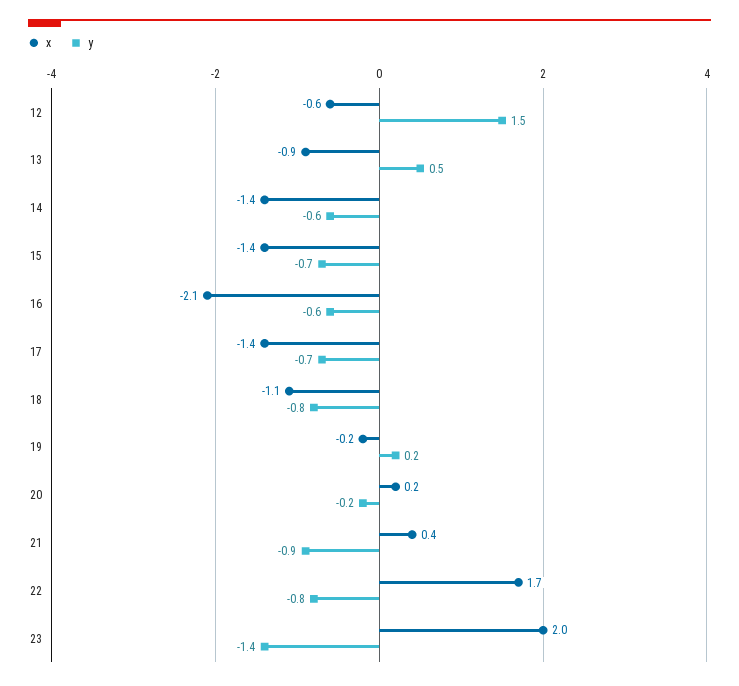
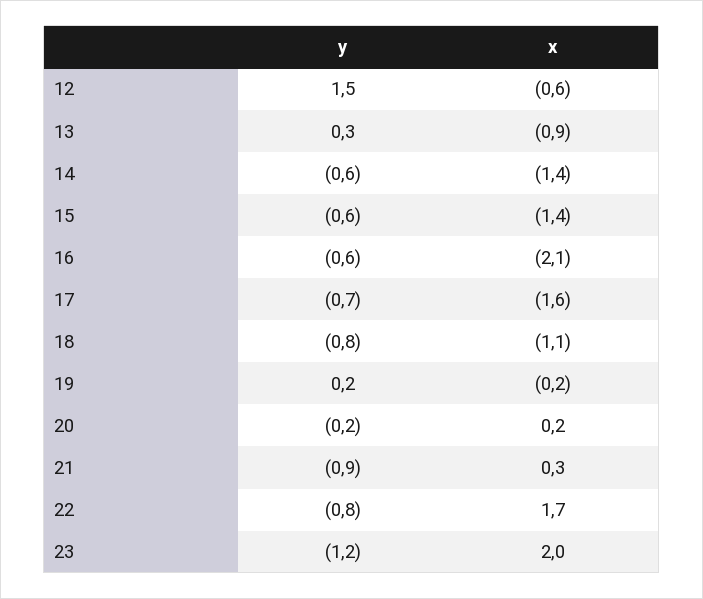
  {
    "x": {
      "12": -0.6,
      "13": -0.9,
      "14": -1.4,
      "15": -1.4,
      "16": -2.1,
-     "17": -1.4,
+     "17": -1.6,
      "18": -1.1,
      "19": -0.2,
      "20": 0.2,
-     "21": 0.4,
+     "21": 0.3,
      "22": 1.7,
      "23": 2
    },
    "y": {
      "12": 1.5,
-     "13": 0.5,
+     "13": 0.3,
      "14": -0.6,
-     "15": -0.7,
+     "15": -0.6,
      "16": -0.6,
      "17": -0.7,
      "18": -0.8,
      "19": 0.2,
      "20": -0.2,
      "21": -0.9,
      "22": -0.8,
-     "23": -1.4
+     "23": -1.2
    }
  }

